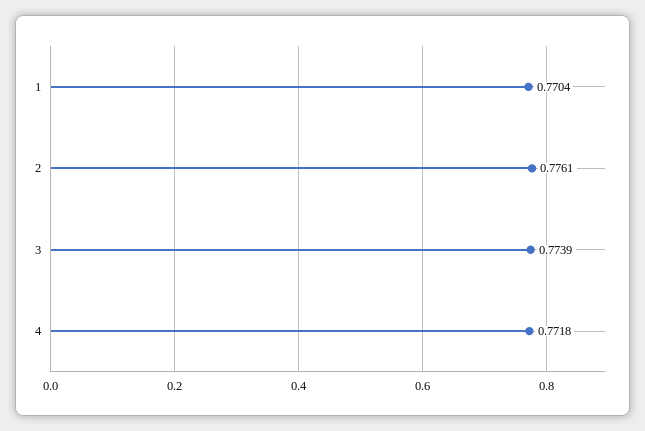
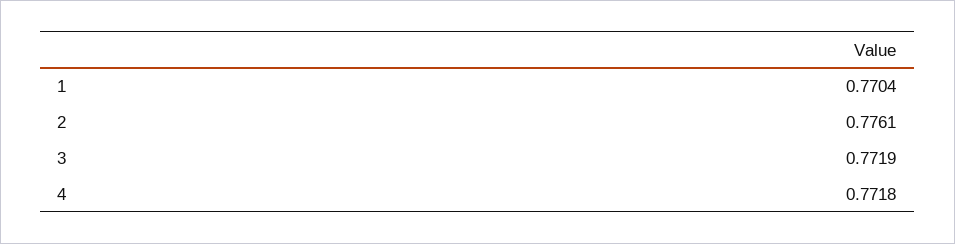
  {
    "1": 0.7704,
    "2": 0.7761,
-   "3": 0.7739,
+   "3": 0.7719,
    "4": 0.7718
  }

